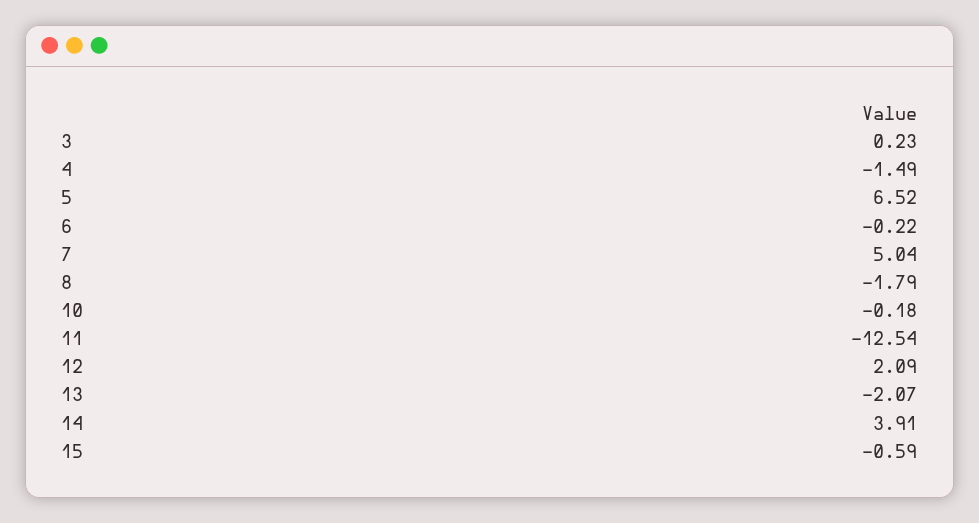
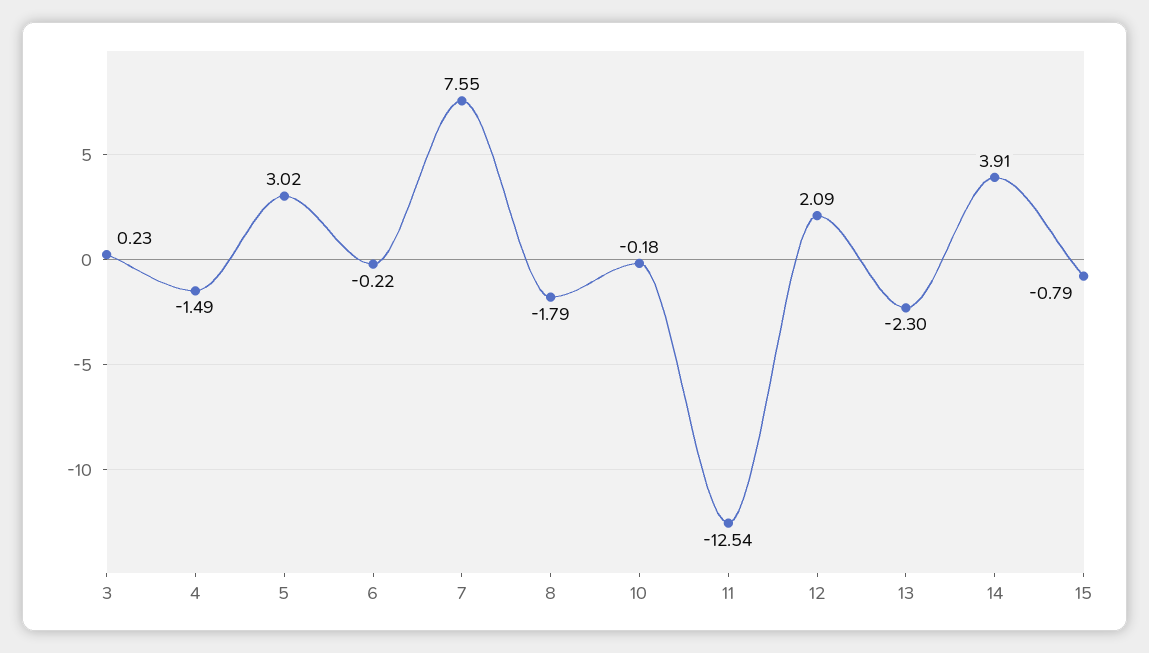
  {
    "3": 0.23,
    "4": -1.49,
-   "5": 6.52,
+   "5": 3.02,
    "6": -0.22,
-   "7": 5.04,
+   "7": 7.55,
    "8": -1.79,
    "10": -0.18,
    "11": -12.54,
    "12": 2.09,
-   "13": -2.07,
+   "13": -2.3,
    "14": 3.91,
-   "15": -0.59
+   "15": -0.79
  }

